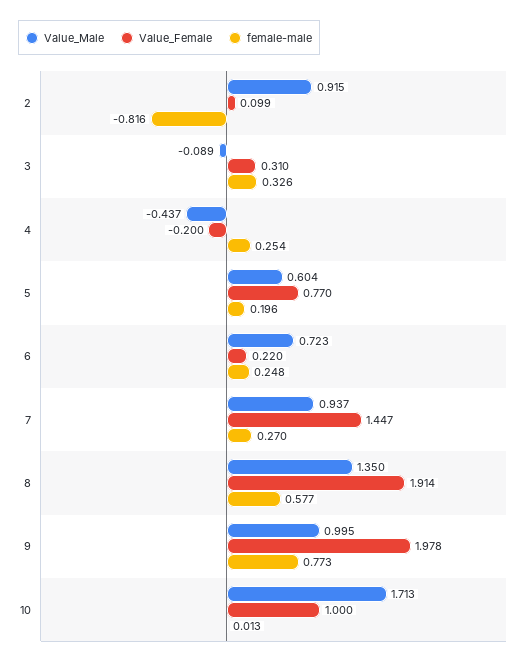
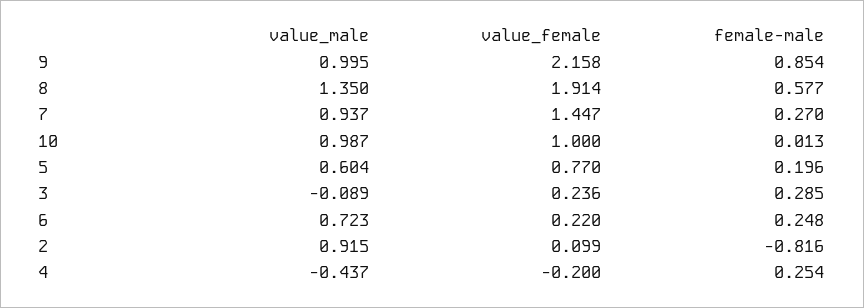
  {
    "Value_Male": {
      "2": 0.915,
      "3": -0.089,
      "4": -0.437,
      "5": 0.604,
      "6": 0.723,
      "7": 0.937,
      "8": 1.35,
      "9": 0.995,
-     "10": 1.713
+     "10": 0.987
    },
    "Value_Female": {
      "2": 0.099,
-     "3": 0.31,
+     "3": 0.236,
      "4": -0.2,
      "5": 0.77,
      "6": 0.22,
      "7": 1.447,
      "8": 1.914,
-     "9": 1.978,
+     "9": 2.158,
      "10": 1
    },
    "female-male": {
      "2": -0.816,
-     "3": 0.326,
+     "3": 0.285,
      "4": 0.254,
      "5": 0.196,
      "6": 0.248,
      "7": 0.27,
      "8": 0.577,
-     "9": 0.773,
+     "9": 0.854,
      "10": 0.013
    }
  }

